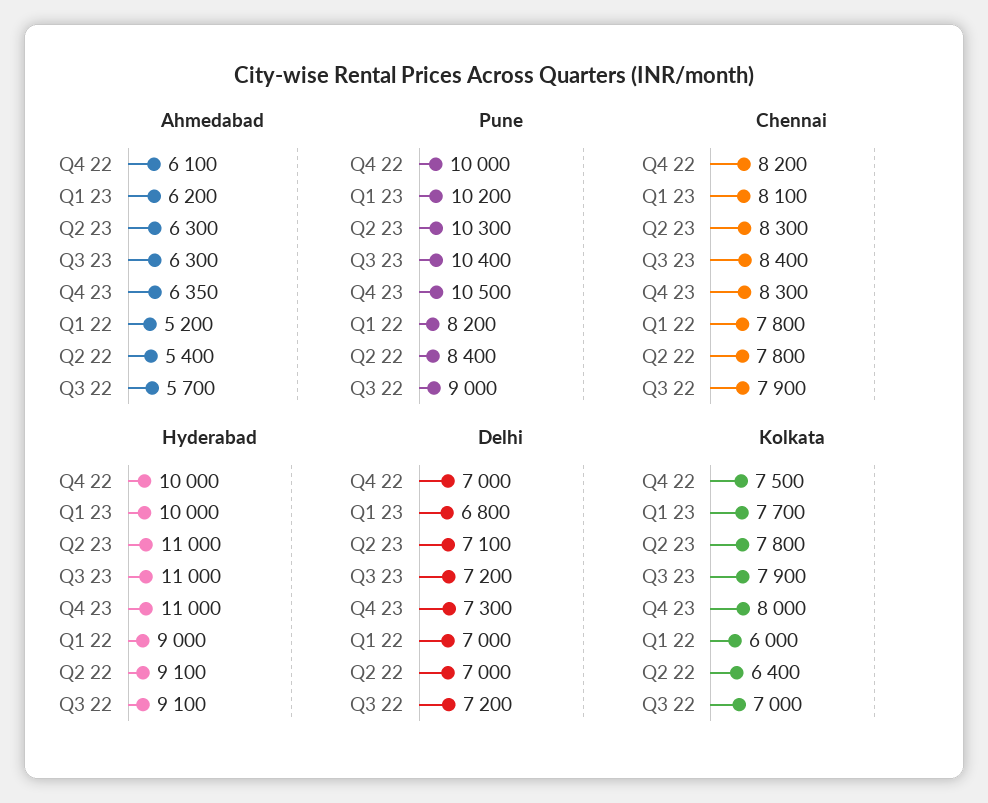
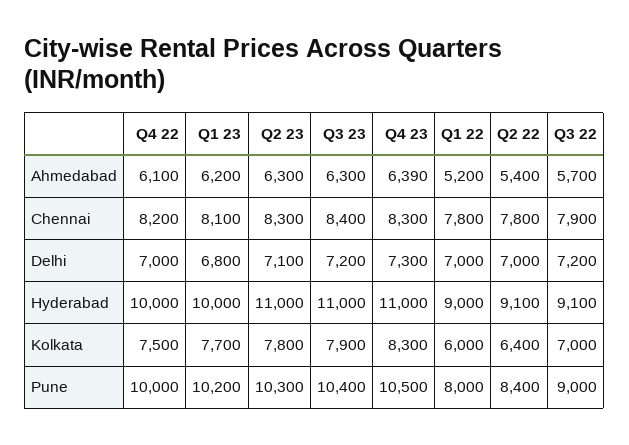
  {
    "Ahmedabad": {
      "Q4 22": 6100,
      "Q1 23": 6200,
      "Q2 23": 6300,
      "Q3 23": 6300,
-     "Q4 23": 6350,
+     "Q4 23": 6390,
      "Q1 22": 5200,
      "Q2 22": 5400,
      "Q3 22": 5700
    },
    "Pune": {
      "Q4 22": 10000,
      "Q1 23": 10200,
      "Q2 23": 10300,
      "Q3 23": 10400,
      "Q4 23": 10500,
-     "Q1 22": 8200,
+     "Q1 22": 8000,
      "Q2 22": 8400,
      "Q3 22": 9000
    },
    "Chennai": {
      "Q4 22": 8200,
      "Q1 23": 8100,
      "Q2 23": 8300,
      "Q3 23": 8400,
      "Q4 23": 8300,
      "Q1 22": 7800,
      "Q2 22": 7800,
      "Q3 22": 7900
    },
    "Hyderabad": {
      "Q4 22": 10000,
      "Q1 23": 10000,
      "Q2 23": 11000,
      "Q3 23": 11000,
      "Q4 23": 11000,
      "Q1 22": 9000,
      "Q2 22": 9100,
      "Q3 22": 9100
    },
    "Delhi": {
      "Q4 22": 7000,
      "Q1 23": 6800,
      "Q2 23": 7100,
      "Q3 23": 7200,
      "Q4 23": 7300,
      "Q1 22": 7000,
      "Q2 22": 7000,
      "Q3 22": 7200
    },
    "Kolkata": {
      "Q4 22": 7500,
      "Q1 23": 7700,
      "Q2 23": 7800,
      "Q3 23": 7900,
-     "Q4 23": 8000,
+     "Q4 23": 8300,
      "Q1 22": 6000,
      "Q2 22": 6400,
      "Q3 22": 7000
    }
  }

